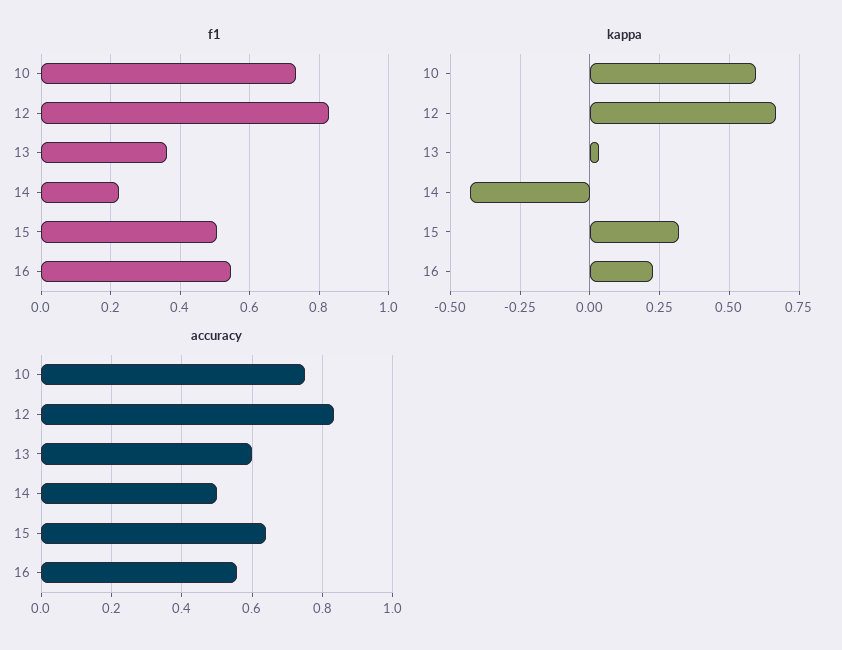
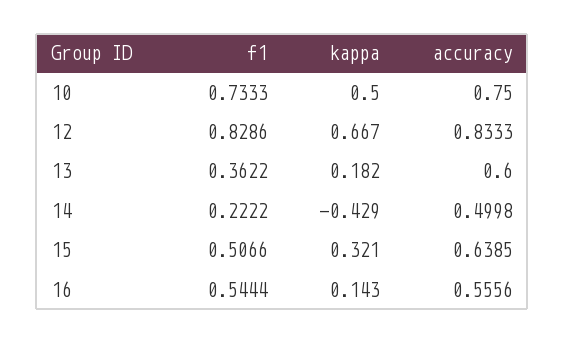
  {
    "f1": {
      "10": 0.7333,
      "12": 0.8286,
      "13": 0.3622,
      "14": 0.2222,
      "15": 0.5066,
      "16": 0.5444
    },
    "kappa": {
-     "10": 0.6,
+     "10": 0.5,
      "12": 0.667,
-     "13": 0.025,
+     "13": 0.182,
      "14": -0.429,
      "15": 0.321,
-     "16": 0.225
+     "16": 0.143
    },
    "accuracy": {
      "10": 0.75,
      "12": 0.8333,
      "13": 0.6,
      "14": 0.4998,
      "15": 0.6385,
      "16": 0.5556
    }
  }

